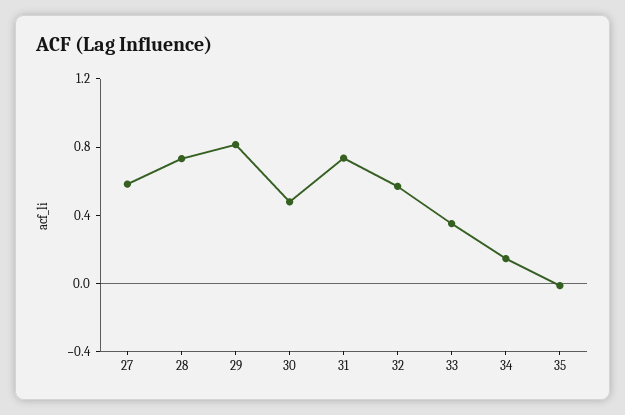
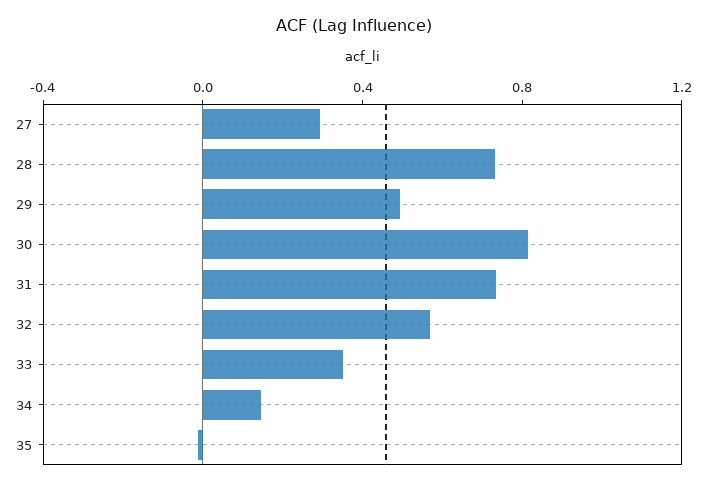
  {
-   "27": 0.6,
+   "27": 0.3,
    "28": 0.7,
-   "29": 0.8,
+   "29": 0.5,
-   "30": 0.5,
+   "30": 0.8,
    "31": 0.7,
    "32": 0.6,
    "33": 0.4,
    "34": 0.1,
    "35": 0
  }

